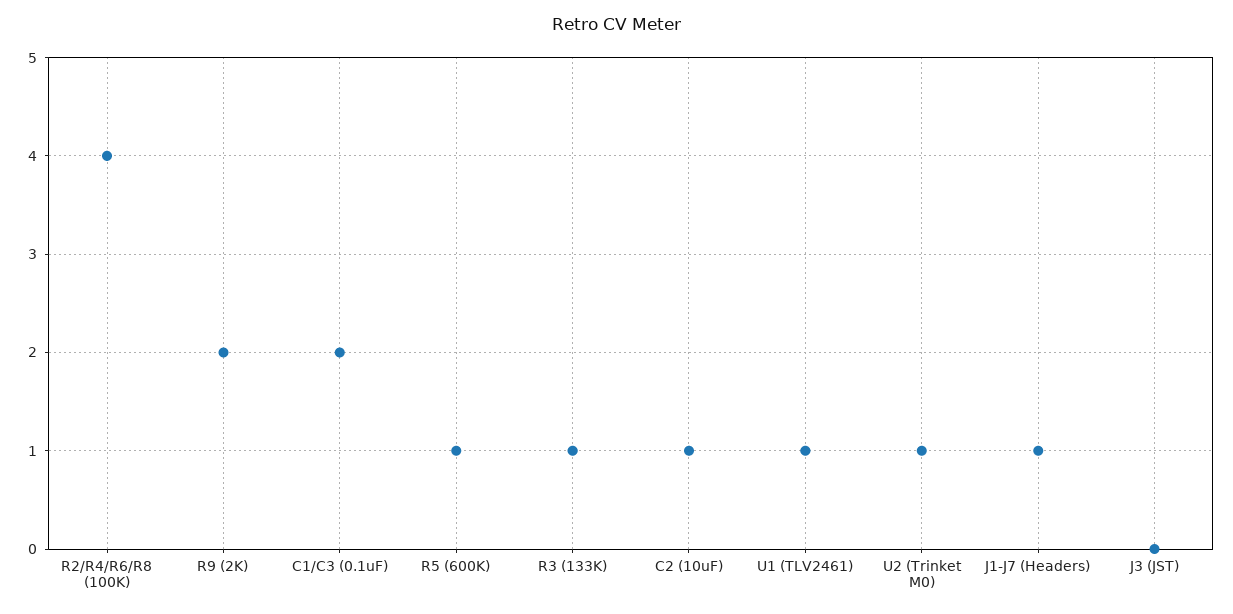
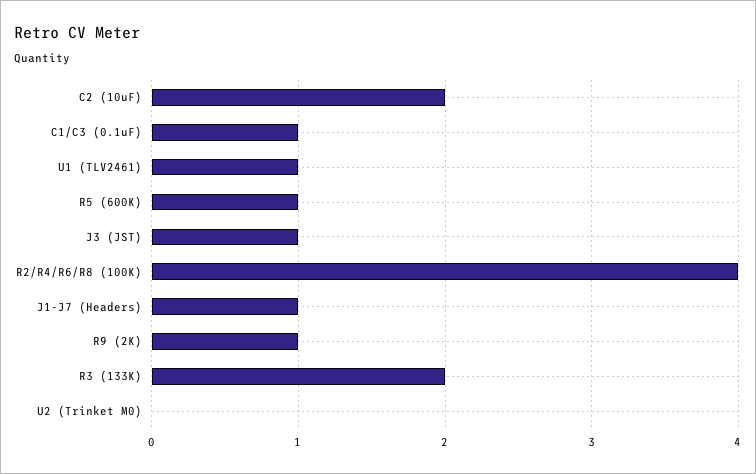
  {
    "R2/R4/R6/R8 (100K)": 4,
-   "R9 (2K)": 2,
+   "R9 (2K)": 1,
-   "C1/C3 (0.1uF)": 2,
+   "C1/C3 (0.1uF)": 1,
    "R5 (600K)": 1,
-   "R3 (133K)": 1,
+   "R3 (133K)": 2,
-   "C2 (10uF)": 1,
+   "C2 (10uF)": 2,
    "U1 (TLV2461)": 1,
-   "U2 (Trinket M0)": 1,
+   "U2 (Trinket M0)": 0,
    "J1-J7 (Headers)": 1,
-   "J3 (JST)": 0
+   "J3 (JST)": 1
  }

